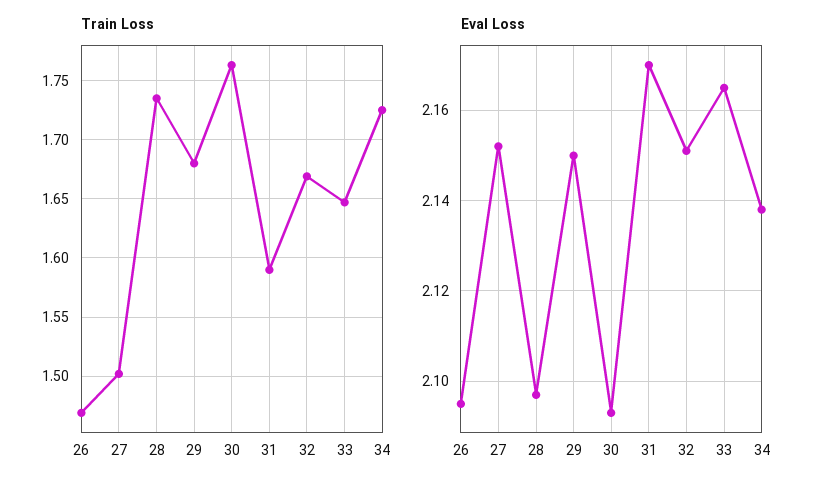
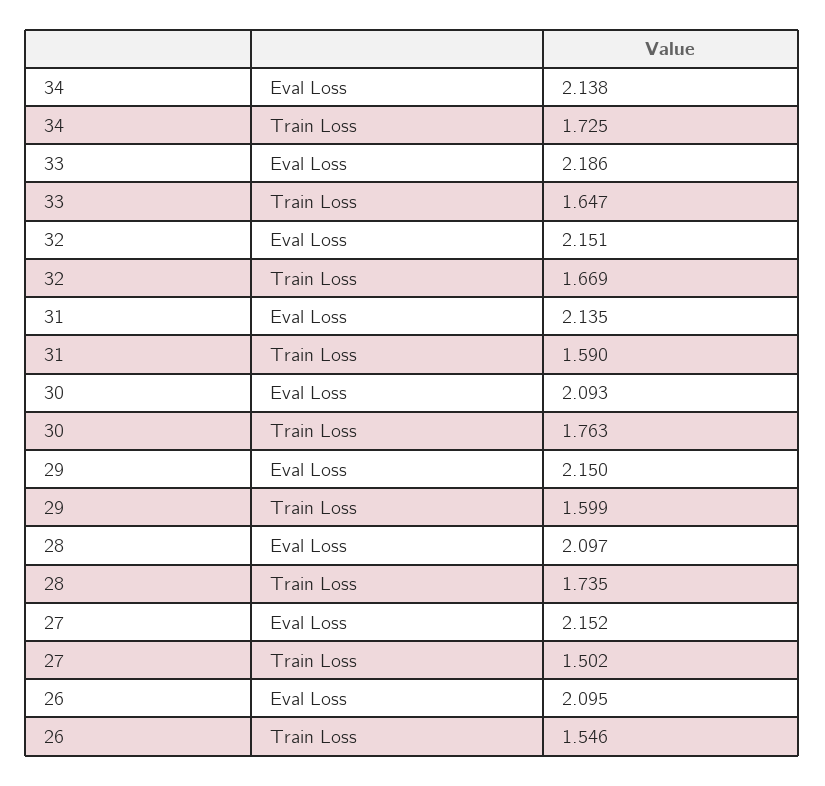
  {
    "Train Loss": {
-     "26": 1.47,
+     "26": 1.546,
      "27": 1.502,
      "28": 1.735,
-     "29": 1.68,
+     "29": 1.599,
      "30": 1.763,
      "31": 1.59,
      "32": 1.669,
      "33": 1.647,
      "34": 1.725
    },
    "Eval Loss": {
      "26": 2.095,
      "27": 2.152,
      "28": 2.097,
      "29": 2.15,
      "30": 2.093,
-     "31": 2.17,
+     "31": 2.135,
      "32": 2.151,
-     "33": 2.165,
+     "33": 2.186,
      "34": 2.138
    }
  }

